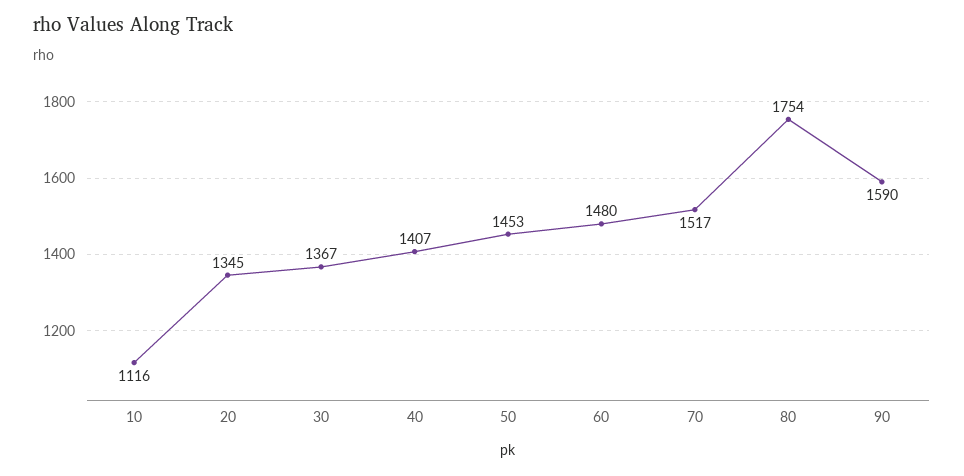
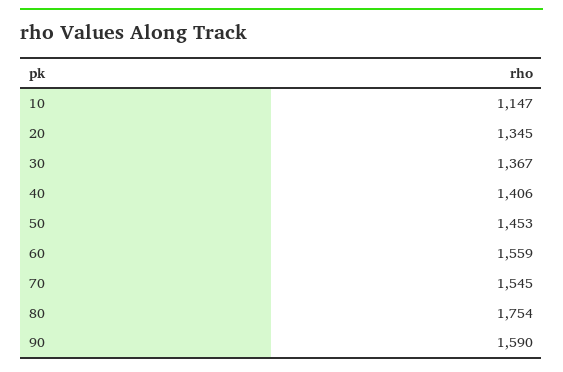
  {
-   "10": 1116,
+   "10": 1147,
    "20": 1345,
    "30": 1367,
-   "40": 1407,
+   "40": 1406,
    "50": 1453,
-   "60": 1480,
+   "60": 1559,
-   "70": 1517,
+   "70": 1545,
    "80": 1754,
    "90": 1590
  }

